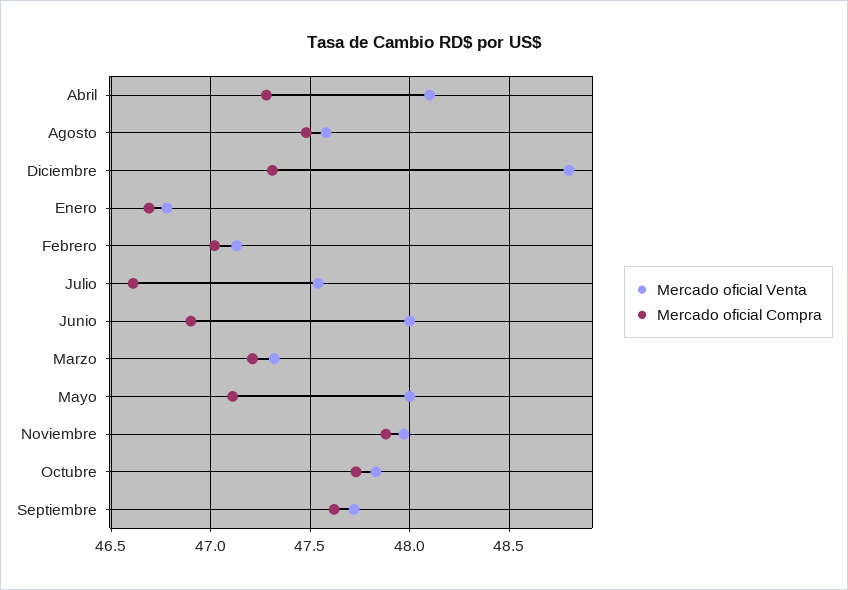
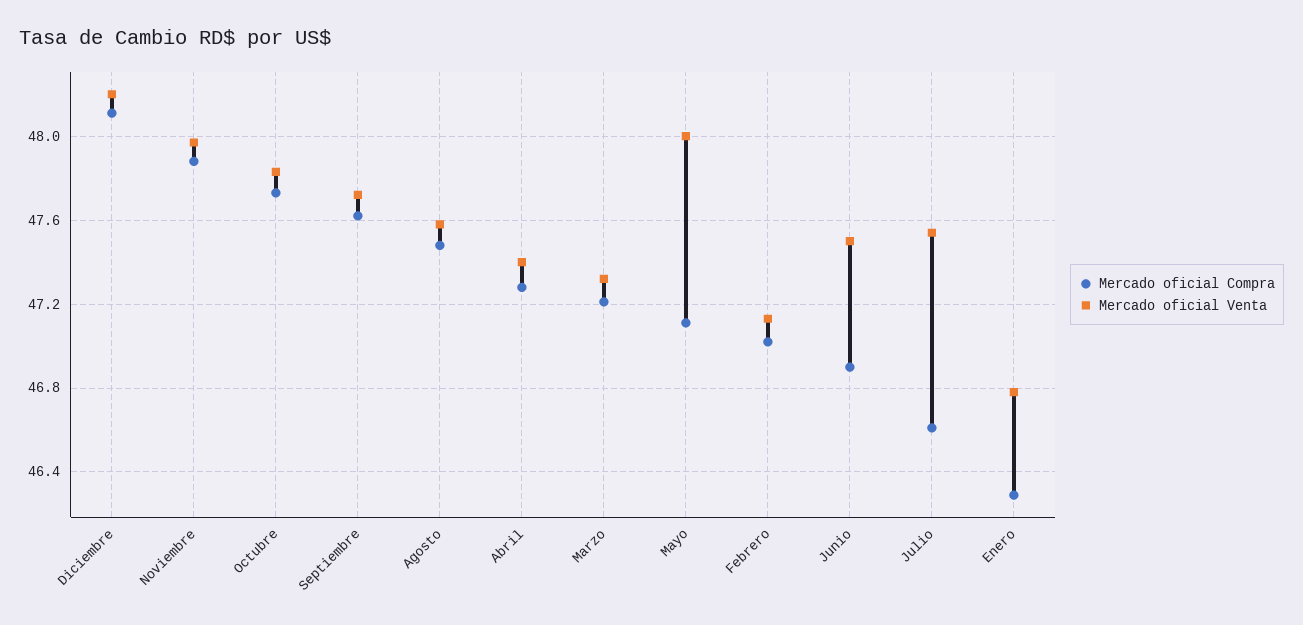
  {
    "Mercado oficial Venta": {
-     "Abril": 48.1,
+     "Abril": 47.4,
      "Agosto": 47.6,
-     "Diciembre": 48.8,
+     "Diciembre": 48.2,
      "Enero": 46.8,
      "Febrero": 47.15,
      "Julio": 47.55,
-     "Junio": 48,
+     "Junio": 47.5,
      "Marzo": 47.3,
      "Mayo": 48,
      "Noviembre": 47.95,
      "Octubre": 47.85,
      "Septiembre": 47.7
    },
    "Mercado oficial Compra": {
      "Abril": 47.3,
      "Agosto": 47.5,
-     "Diciembre": 47.3,
+     "Diciembre": 48.1,
-     "Enero": 46.7,
+     "Enero": 46.3,
      "Febrero": 47,
      "Julio": 46.6,
      "Junio": 46.9,
      "Marzo": 47.2,
      "Mayo": 47.1,
      "Noviembre": 47.9,
      "Octubre": 47.75,
      "Septiembre": 47.6
    }
  }

